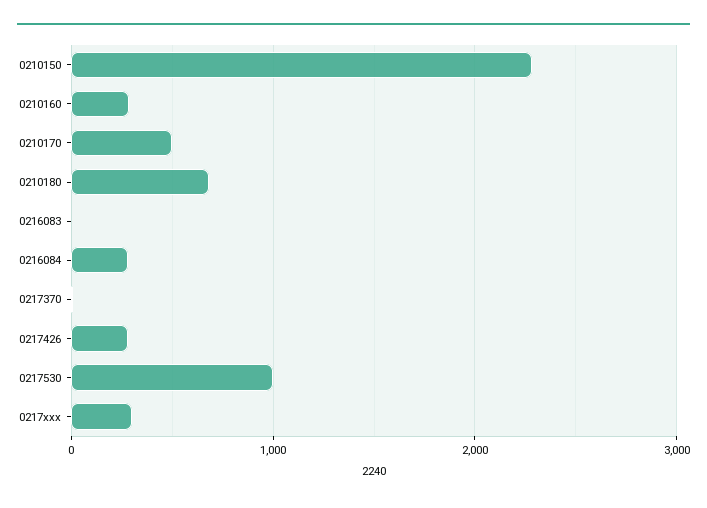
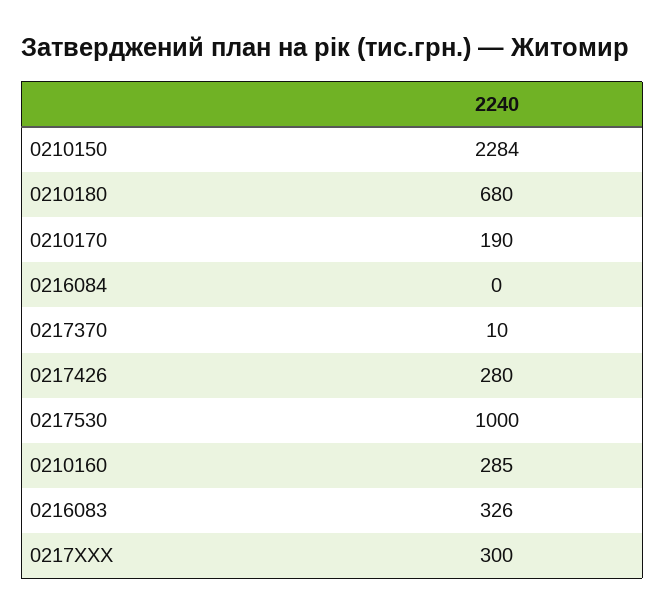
  {
    "0210150": 2284,
    "0210160": 285,
-   "0210170": 500,
+   "0210170": 190,
    "0210180": 680,
-   "0216083": 0,
+   "0216083": 326,
-   "0216084": 300,
+   "0216084": 0,
    "0217370": 10,
    "0217426": 280,
    "0217530": 1000,
    "0217xxx": 300
  }

